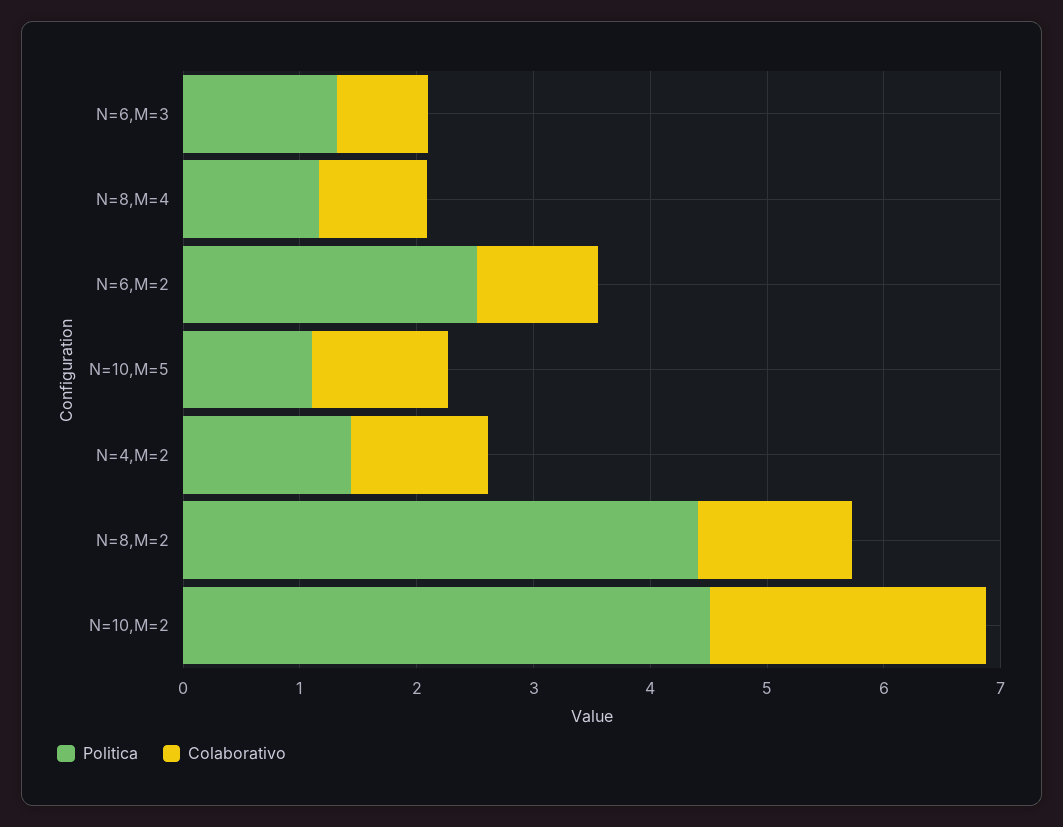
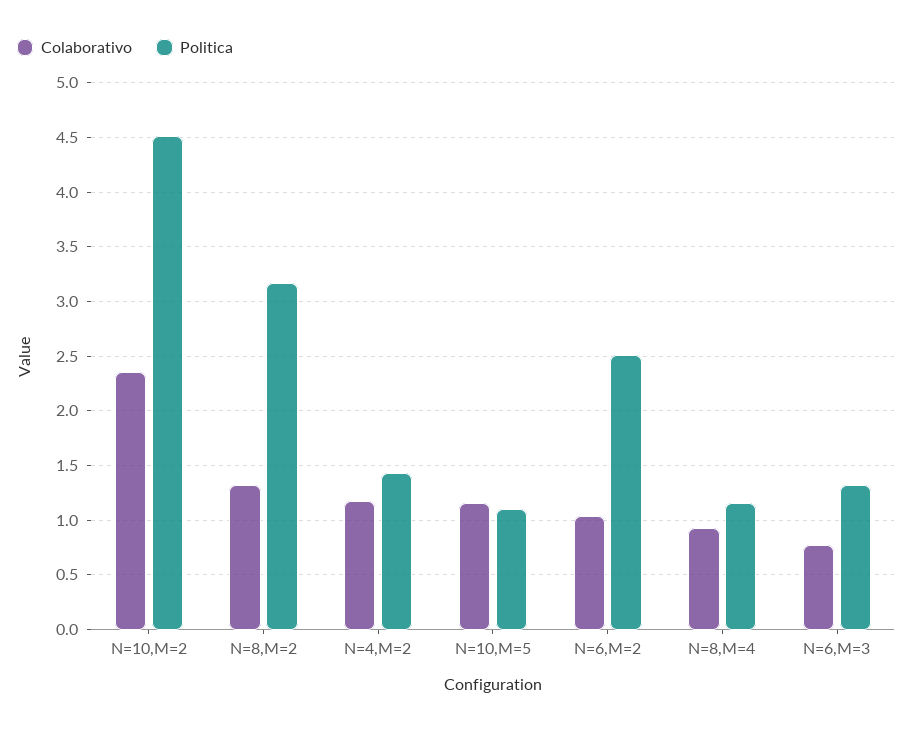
  {
    "Politica": {
      "N=6,M=3": 1.3,
      "N=8,M=4": 1.2,
      "N=6,M=2": 2.5,
      "N=10,M=5": 1.1,
      "N=4,M=2": 1.4,
-     "N=8,M=2": 4.4,
+     "N=8,M=2": 3.2,
      "N=10,M=2": 4.5
    },
    "Colaborativo": {
      "N=6,M=3": 0.8,
      "N=8,M=4": 0.9,
      "N=6,M=2": 1,
      "N=10,M=5": 1.2,
      "N=4,M=2": 1.2,
      "N=8,M=2": 1.3,
      "N=10,M=2": 2.4
    }
  }

